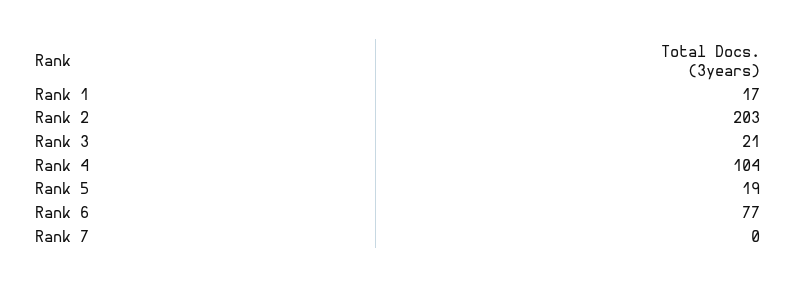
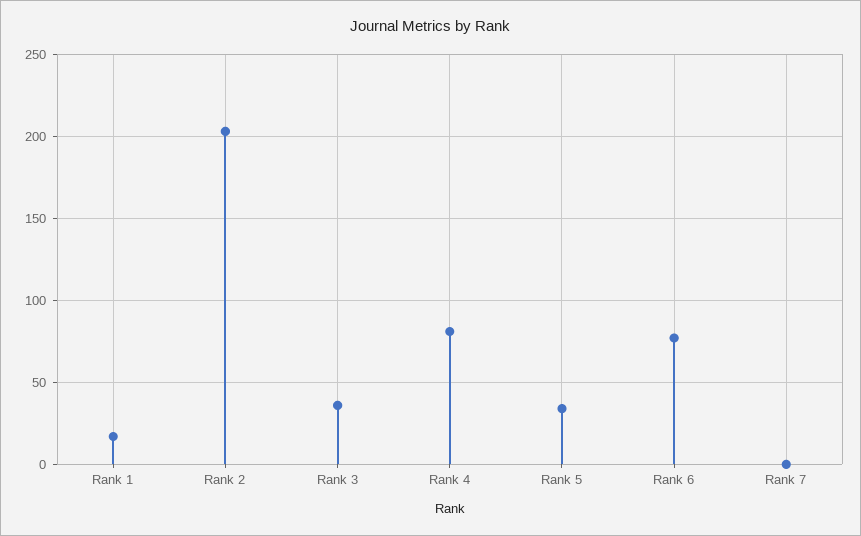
  {
    "Rank 1": 17,
    "Rank 2": 203,
-   "Rank 3": 21,
+   "Rank 3": 35,
-   "Rank 4": 104,
+   "Rank 4": 80,
-   "Rank 5": 19,
+   "Rank 5": 35,
    "Rank 6": 77,
    "Rank 7": 0
  }

